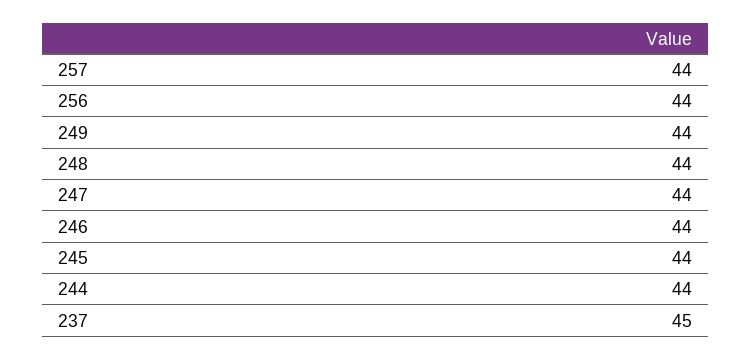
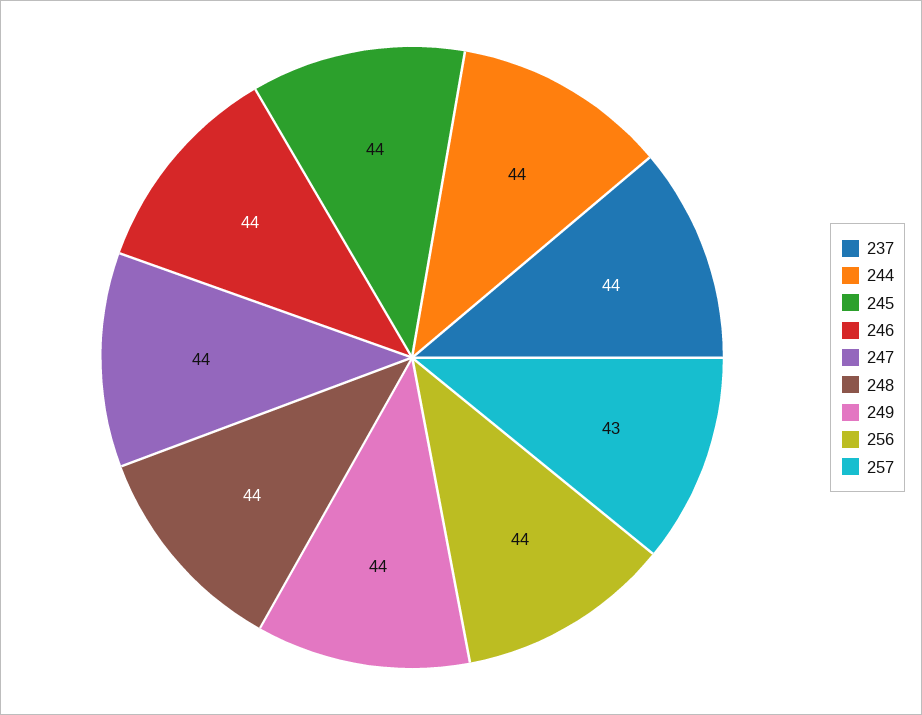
  {
-   "257": 44,
+   "257": 43,
    "256": 44,
    "249": 44,
    "248": 44,
    "247": 44,
    "246": 44,
    "245": 44,
    "244": 44,
-   "237": 45
+   "237": 44
  }

